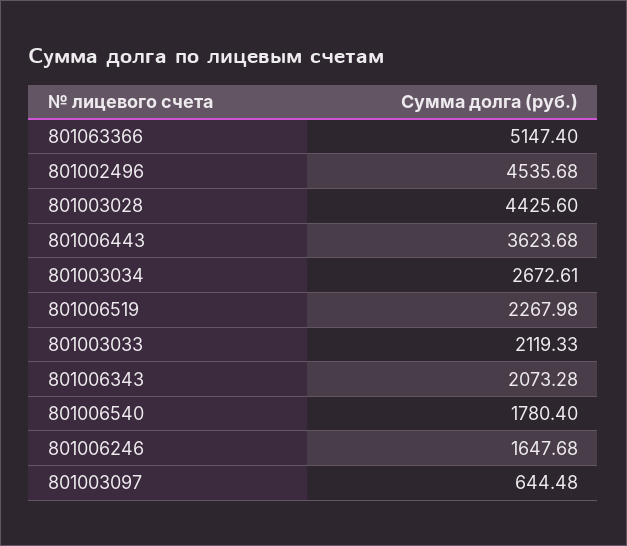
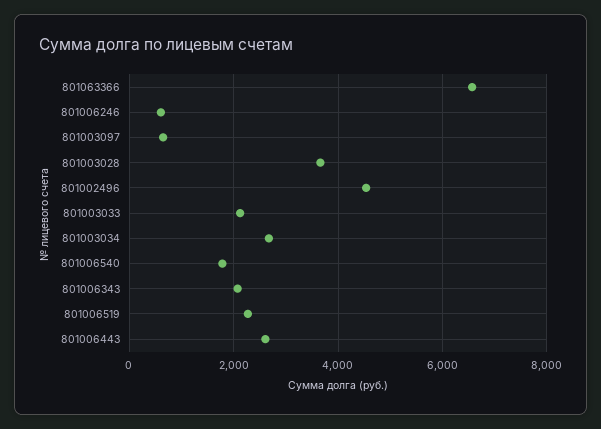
  {
-   "801063366": 5147.4,
+   "801063366": 6600,
    "801002496": 4535.68,
-   "801003028": 4425.6,
+   "801003028": 3600,
-   "801006443": 3623.68,
+   "801006443": 2600,
    "801003034": 2672.61,
    "801006519": 2267.98,
    "801003033": 2119.33,
    "801006343": 2073.28,
    "801006540": 1780.4,
-   "801006246": 1647.68,
+   "801006246": 600,
    "801003097": 644.48
  }

